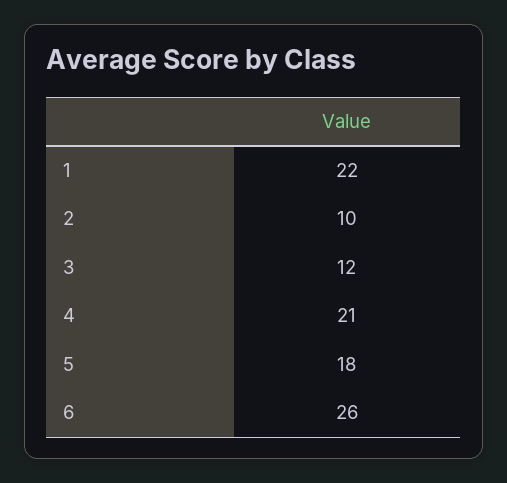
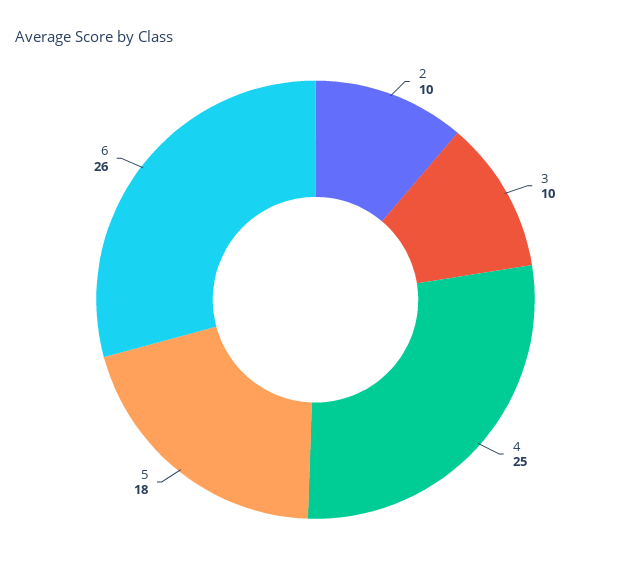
  {
-   "1": 22,
    "2": 10,
-   "3": 12,
+   "3": 10,
-   "4": 21,
+   "4": 25,
    "5": 18,
    "6": 26
  }

